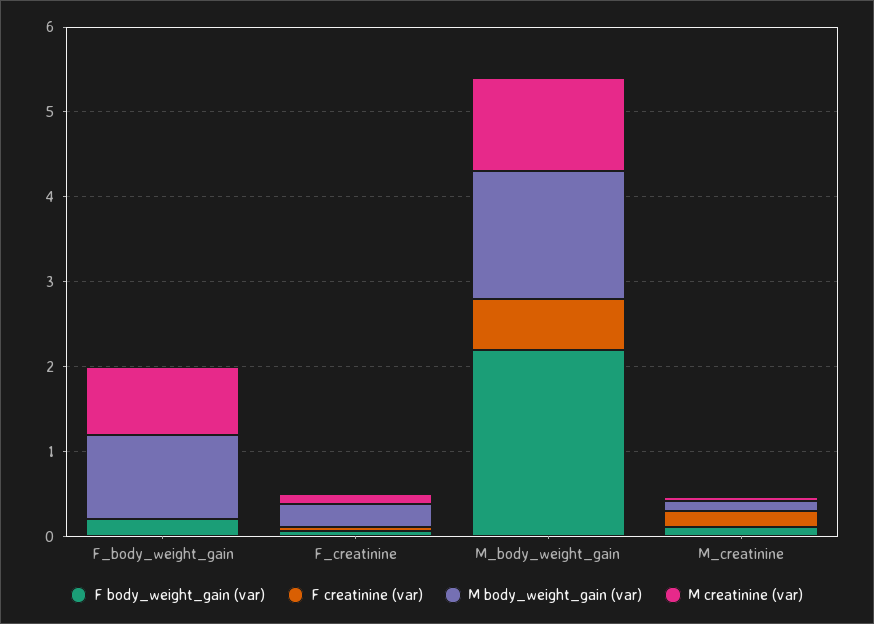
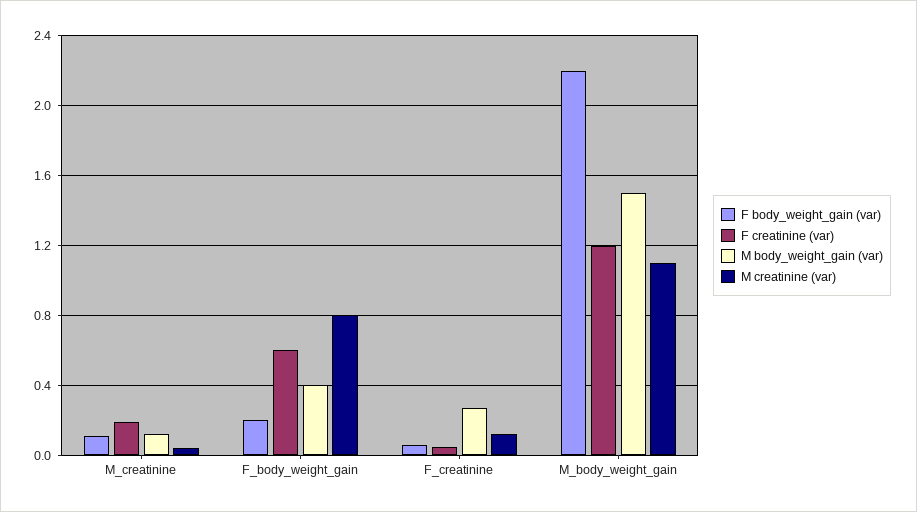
  {
    "F body_weight_gain (var)": {
      "F_body_weight_gain": 0.2,
      "F_creatinine": 0.05,
      "M_body_weight_gain": 2.2,
      "M_creatinine": 0.1
    },
    "F creatinine (var)": {
-     "F_body_weight_gain": 0,
+     "F_body_weight_gain": 0.6,
      "F_creatinine": 0.05,
-     "M_body_weight_gain": 0.6,
+     "M_body_weight_gain": 1.2,
      "M_creatinine": 0.2
    },
    "M body_weight_gain (var)": {
-     "F_body_weight_gain": 1,
+     "F_body_weight_gain": 0.4,
      "F_creatinine": 0.25,
      "M_body_weight_gain": 1.5,
      "M_creatinine": 0.1
    },
    "M creatinine (var)": {
      "F_body_weight_gain": 0.8,
      "F_creatinine": 0.1,
      "M_body_weight_gain": 1.1,
      "M_creatinine": 0.05
    }
  }

